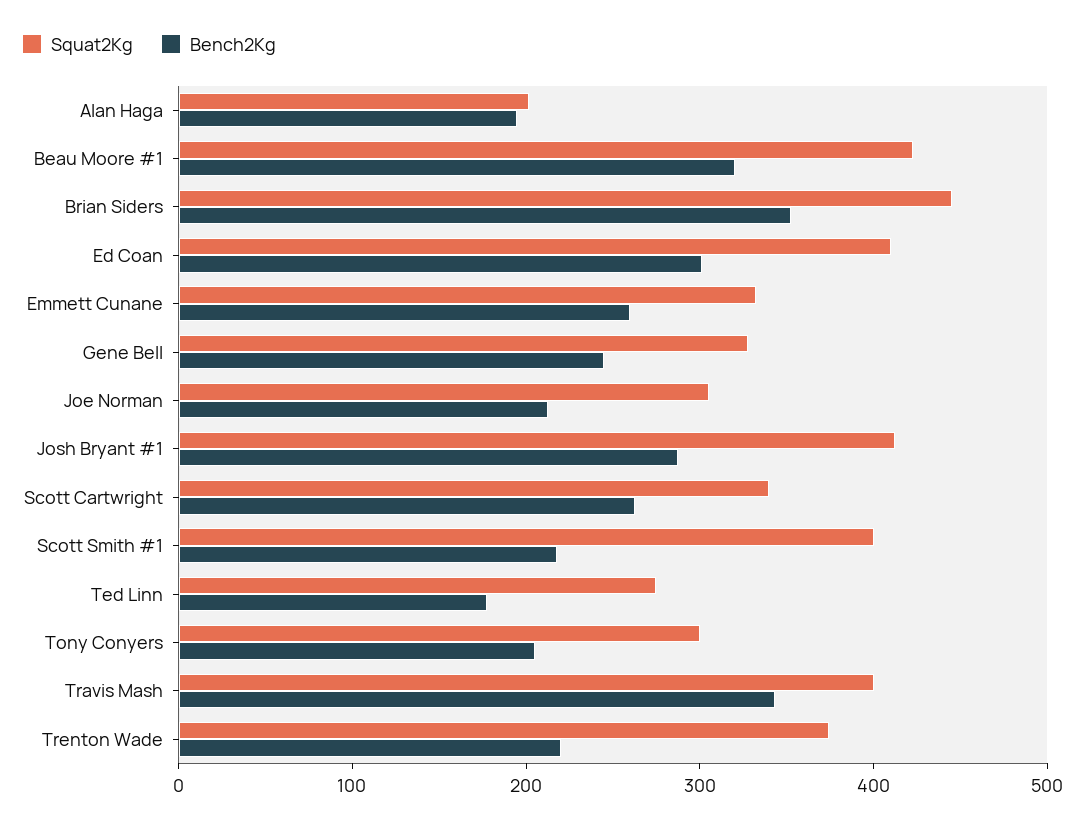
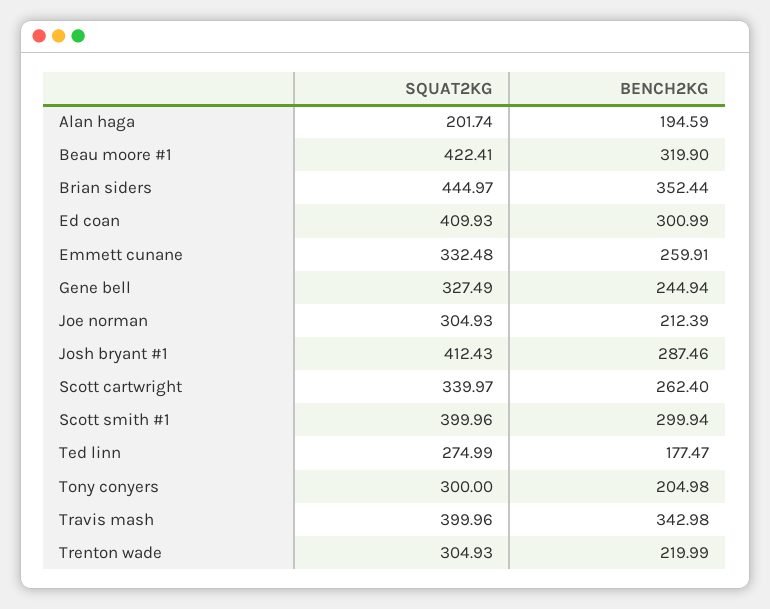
  {
    "Squat2Kg": {
      "Alan Haga": 201.74,
      "Beau Moore #1": 422.41,
      "Brian Siders": 444.97,
      "Ed Coan": 409.93,
      "Emmett Cunane": 332.48,
      "Gene Bell": 327.49,
      "Joe Norman": 304.93,
      "Josh Bryant #1": 412.43,
      "Scott Cartwright": 339.97,
      "Scott Smith #1": 399.96,
      "Ted Linn": 274.99,
      "Tony Conyers": 300,
      "Travis Mash": 399.96,
-     "Trenton Wade": 380
+     "Trenton Wade": 304.93
    },
    "Bench2Kg": {
      "Alan Haga": 194.59,
      "Beau Moore #1": 319.9,
      "Brian Siders": 352.44,
      "Ed Coan": 300.99,
      "Emmett Cunane": 259.91,
      "Gene Bell": 244.94,
      "Joe Norman": 212.39,
      "Josh Bryant #1": 287.46,
      "Scott Cartwright": 262.4,
-     "Scott Smith #1": 220,
+     "Scott Smith #1": 299.94,
      "Ted Linn": 177.47,
      "Tony Conyers": 204.98,
      "Travis Mash": 342.98,
      "Trenton Wade": 219.99
    }
  }

